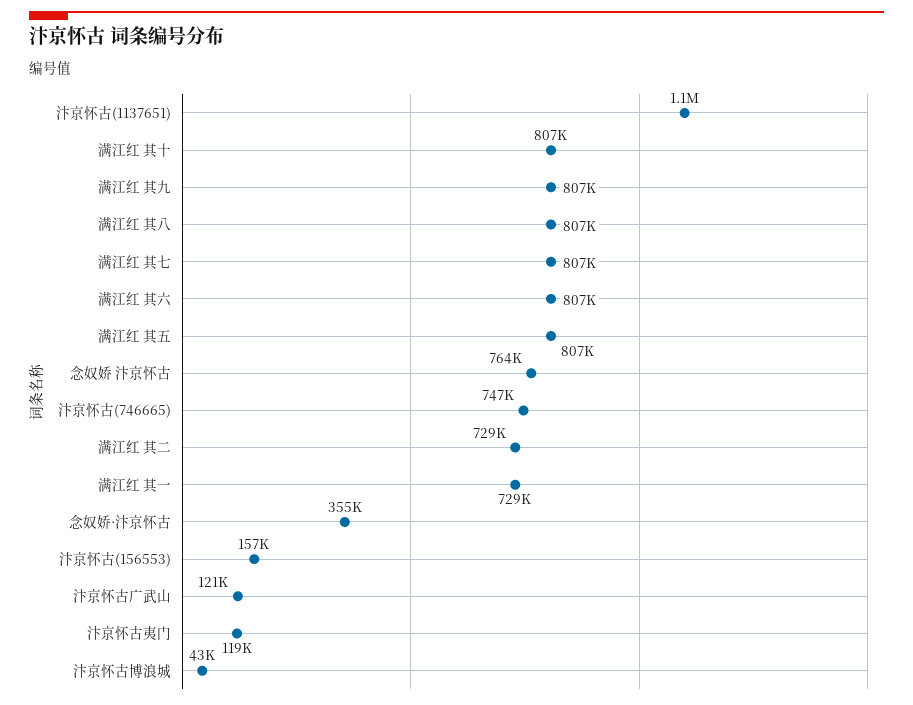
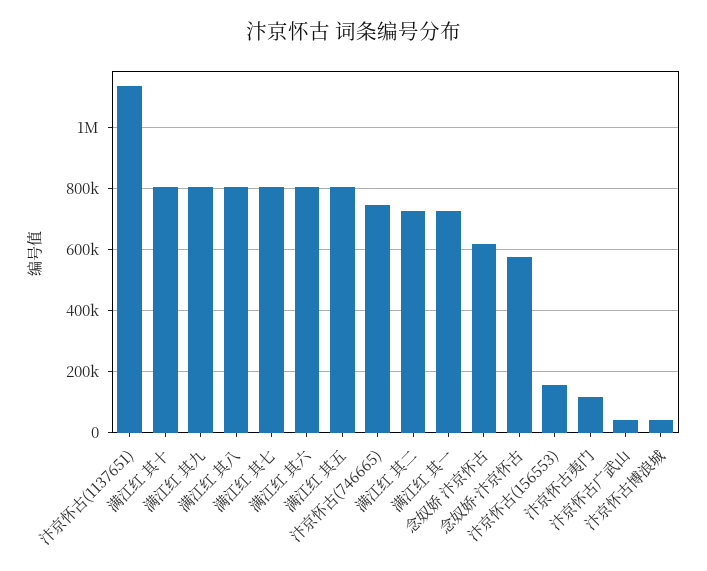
  {
    "汴京怀古(1137651)": 1100000,
    "满江红 其十": 807000,
    "满江红 其九": 807000,
    "满江红 其八": 807000,
    "满江红 其七": 807000,
    "满江红 其六": 807000,
    "满江红 其五": 807000,
-   "念奴娇 汴京怀古": 764000,
+   "念奴娇 汴京怀古": 620000,
    "汴京怀古(746665)": 747000,
    "满江红 其二": 729000,
    "满江红 其一": 729000,
-   "念奴娇·汴京怀古": 355000,
+   "念奴娇·汴京怀古": 580000,
    "汴京怀古(156553)": 157000,
-   "汴京怀古广武山": 121000,
+   "汴京怀古广武山": 40000,
    "汴京怀古夷门": 119000,
    "汴京怀古博浪城": 43000
  }

